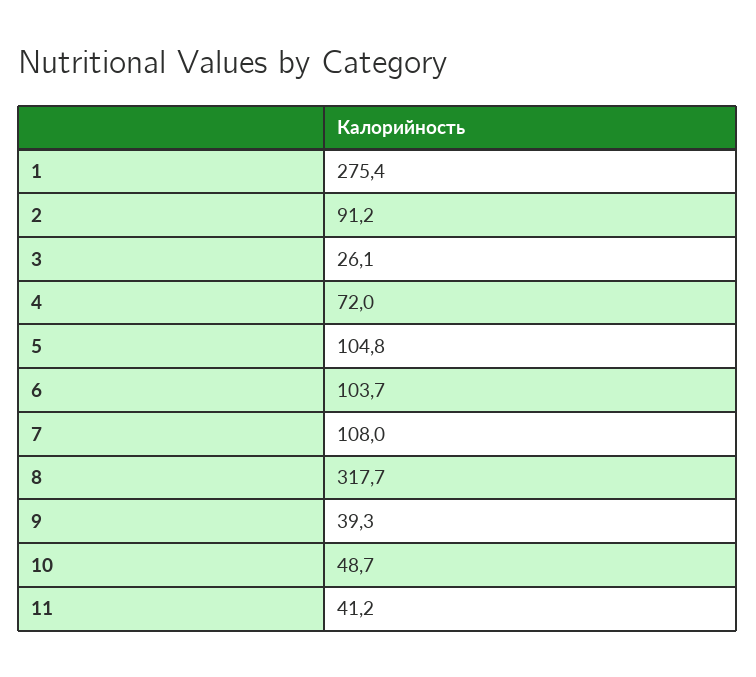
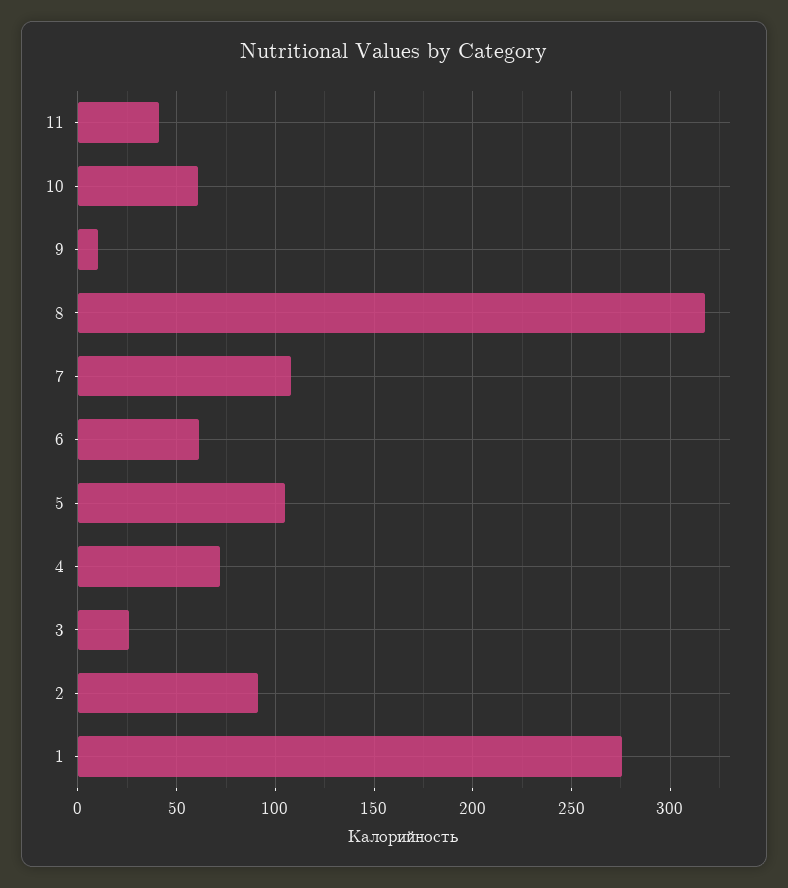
  {
    "1": 275.4,
    "2": 91.2,
    "3": 26.1,
    "4": 72,
    "5": 104.8,
-   "6": 103.7,
+   "6": 60,
    "7": 108,
    "8": 317.7,
-   "9": 39.3,
+   "9": 10,
-   "10": 48.7,
+   "10": 60,
    "11": 41.2
  }

